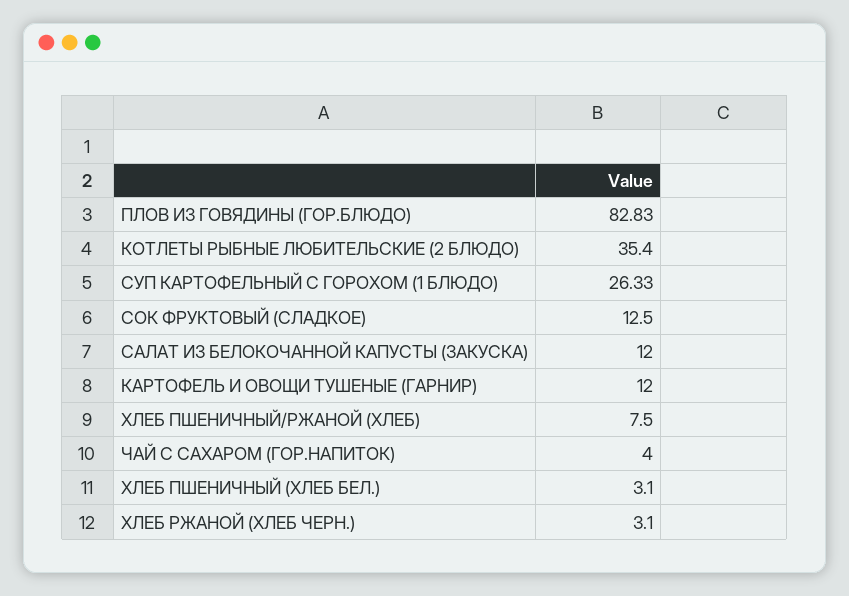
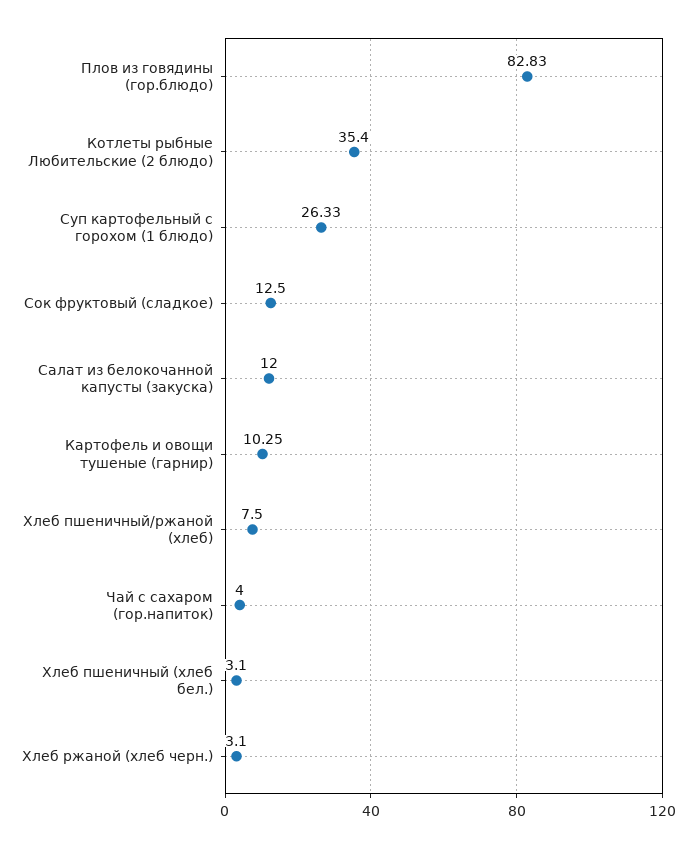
  {
    "ПЛОВ ИЗ ГОВЯДИНЫ (ГОР.БЛЮДО)": 82.83,
    "КОТЛЕТЫ РЫБНЫЕ ЛЮБИТЕЛЬСКИЕ (2 БЛЮДО)": 35.4,
    "СУП КАРТОФЕЛЬНЫЙ С ГОРОХОМ (1 БЛЮДО)": 26.33,
    "СОК ФРУКТОВЫЙ (СЛАДКОЕ)": 12.5,
    "САЛАТ ИЗ БЕЛОКОЧАННОЙ КАПУСТЫ (ЗАКУСКА)": 12,
-   "КАРТОФЕЛЬ И ОВОЩИ ТУШЕНЫЕ (ГАРНИР)": 12,
+   "КАРТОФЕЛЬ И ОВОЩИ ТУШЕНЫЕ (ГАРНИР)": 10.25,
    "ХЛЕБ ПШЕНИЧНЫЙ/РЖАНОЙ (ХЛЕБ)": 7.5,
    "ЧАЙ С САХАРОМ (ГОР.НАПИТОК)": 4,
    "ХЛЕБ ПШЕНИЧНЫЙ (ХЛЕБ БЕЛ.)": 3.1,
    "ХЛЕБ РЖАНОЙ (ХЛЕБ ЧЕРН.)": 3.1
  }

